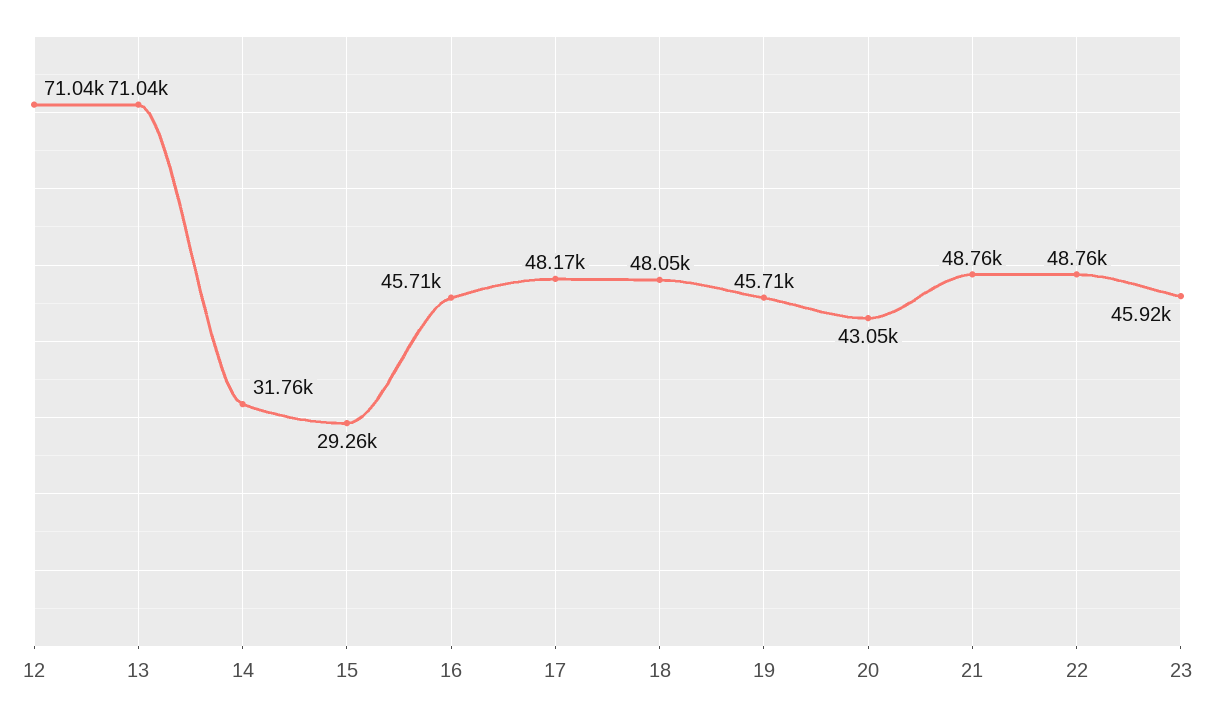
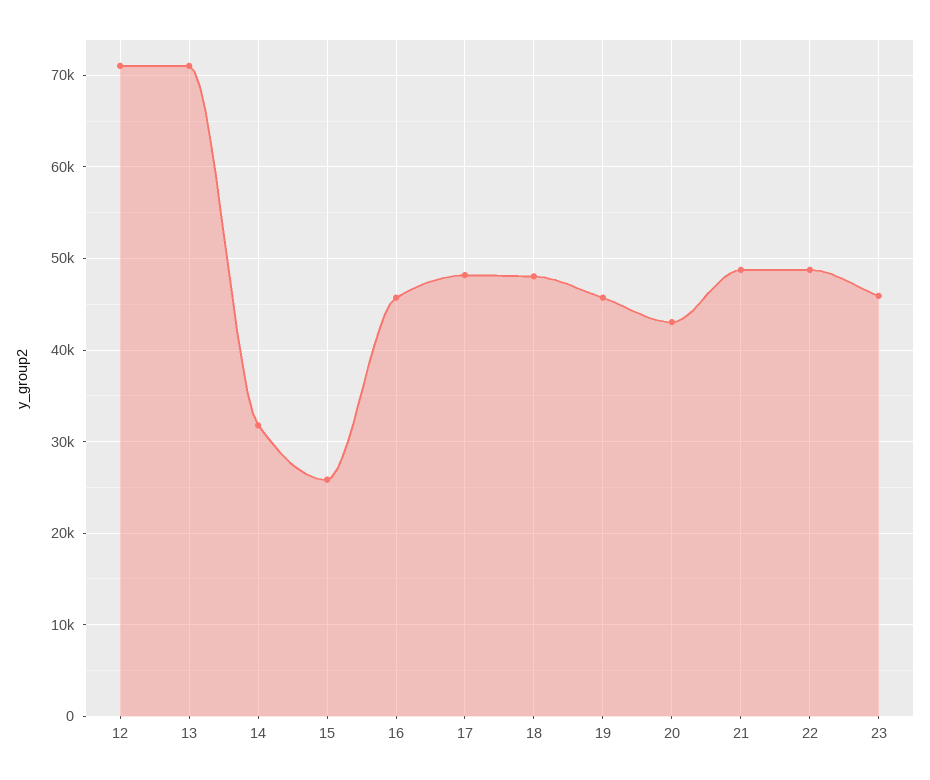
  {
    "12": 71040,
    "13": 71040,
    "14": 31760,
-   "15": 29260,
+   "15": 26000,
    "16": 45710,
    "17": 48170,
    "18": 48050,
    "19": 45710,
    "20": 43050,
    "21": 48760,
    "22": 48760,
    "23": 45920
  }

